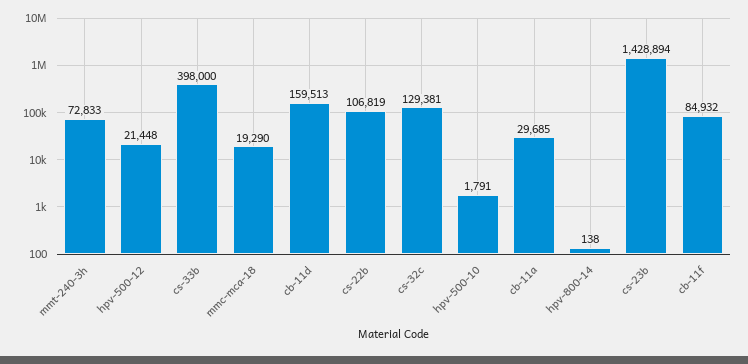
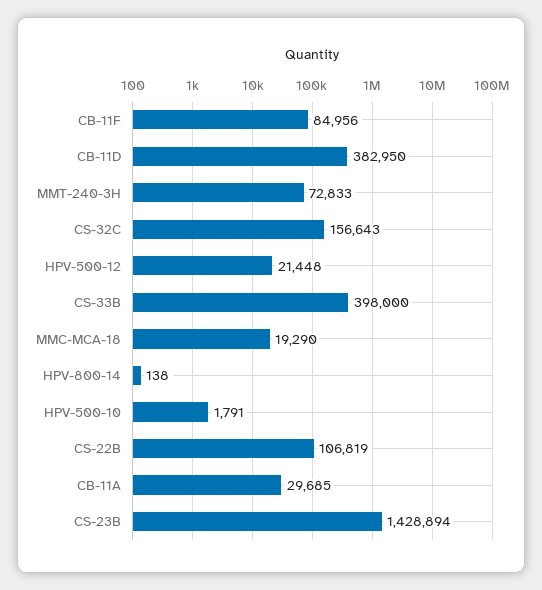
  {
    "mmt-240-3h": 72833,
    "hpv-500-12": 21448,
    "cs-33b": 398000,
    "mmc-mca-18": 19290,
-   "cb-11d": 159513,
+   "cb-11d": 382950,
    "cs-22b": 106819,
-   "cs-32c": 129381,
+   "cs-32c": 156643,
    "hpv-500-10": 1791,
    "cb-11a": 29685,
    "hpv-800-14": 138,
    "cs-23b": 1428894,
-   "cb-11f": 84932
+   "cb-11f": 84956
  }

